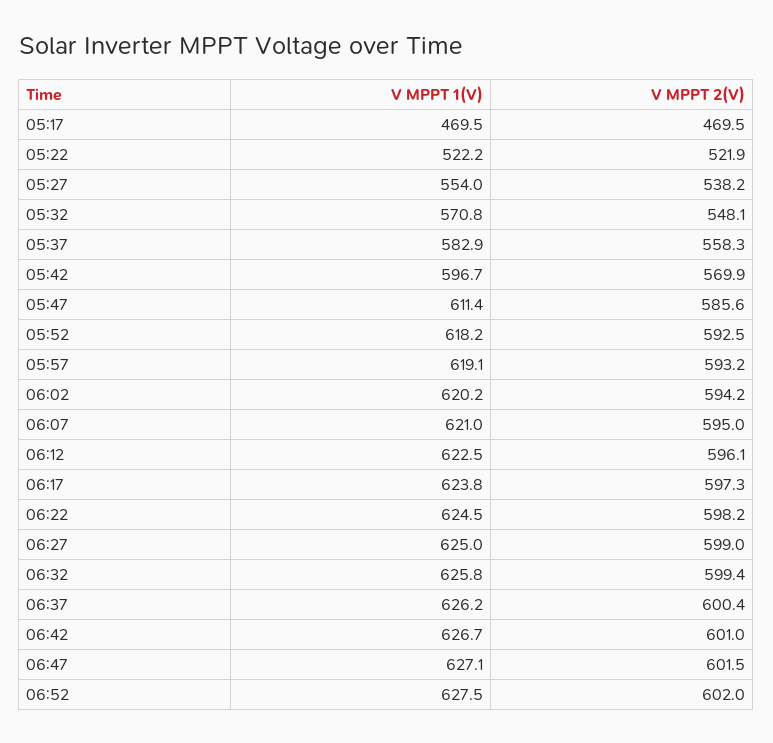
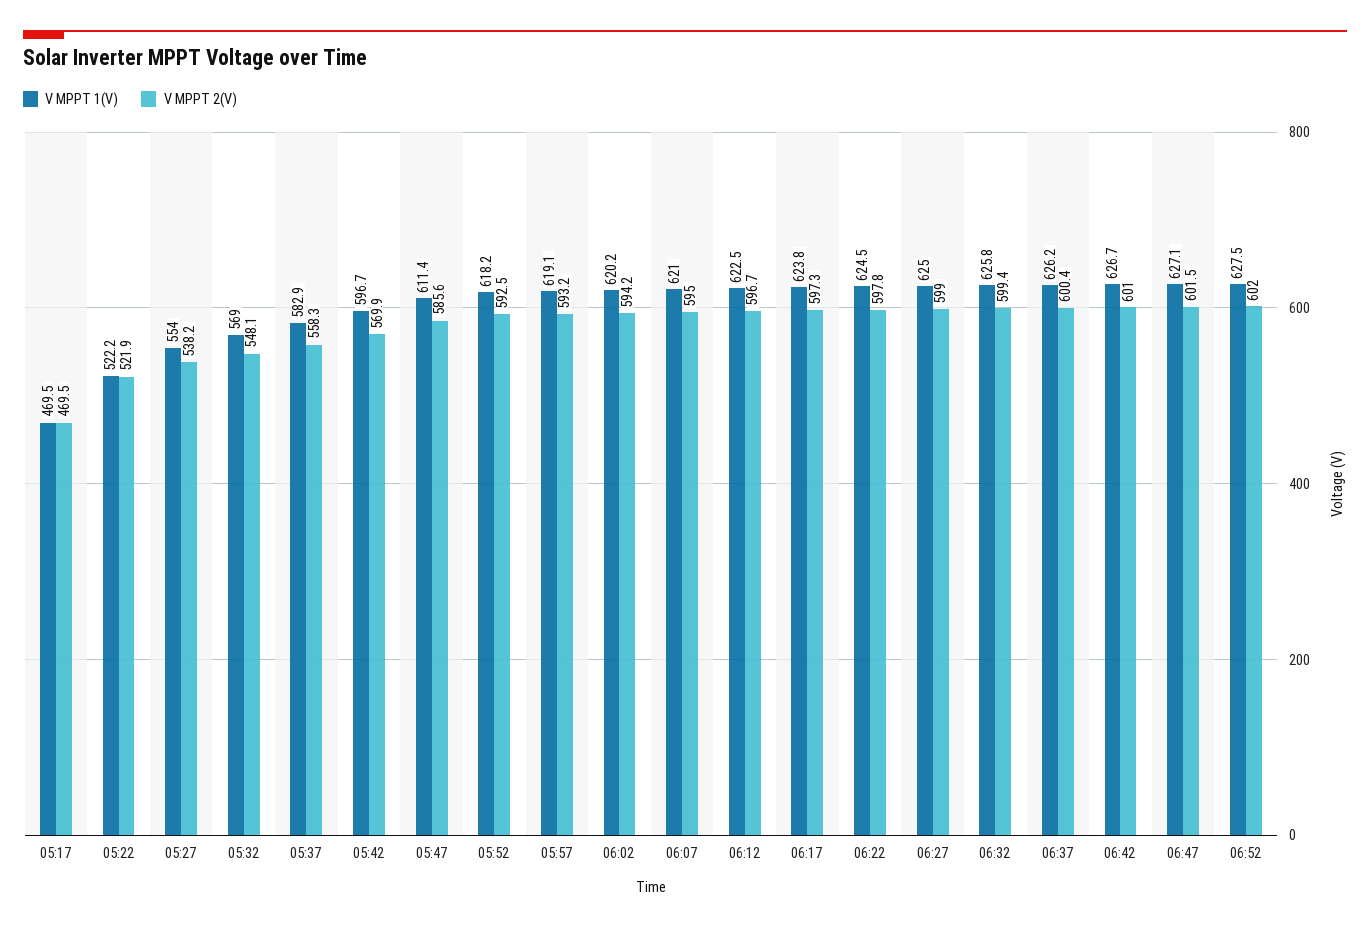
  {
    "V MPPT 1(V)": {
      "05:17": 469.5,
      "05:22": 522.2,
      "05:27": 554,
-     "05:32": 570.8,
+     "05:32": 569,
      "05:37": 582.9,
      "05:42": 596.7,
      "05:47": 611.4,
      "05:52": 618.2,
      "05:57": 619.1,
      "06:02": 620.2,
      "06:07": 621,
      "06:12": 622.5,
      "06:17": 623.8,
      "06:22": 624.5,
      "06:27": 625,
      "06:32": 625.8,
      "06:37": 626.2,
      "06:42": 626.7,
      "06:47": 627.1,
      "06:52": 627.5
    },
    "V MPPT 2(V)": {
      "05:17": 469.5,
      "05:22": 521.9,
      "05:27": 538.2,
      "05:32": 548.1,
      "05:37": 558.3,
      "05:42": 569.9,
      "05:47": 585.6,
      "05:52": 592.5,
      "05:57": 593.2,
      "06:02": 594.2,
      "06:07": 595,
-     "06:12": 596.1,
+     "06:12": 596.7,
      "06:17": 597.3,
-     "06:22": 598.2,
+     "06:22": 597.8,
      "06:27": 599,
      "06:32": 599.4,
      "06:37": 600.4,
      "06:42": 601,
      "06:47": 601.5,
      "06:52": 602
    }
  }

